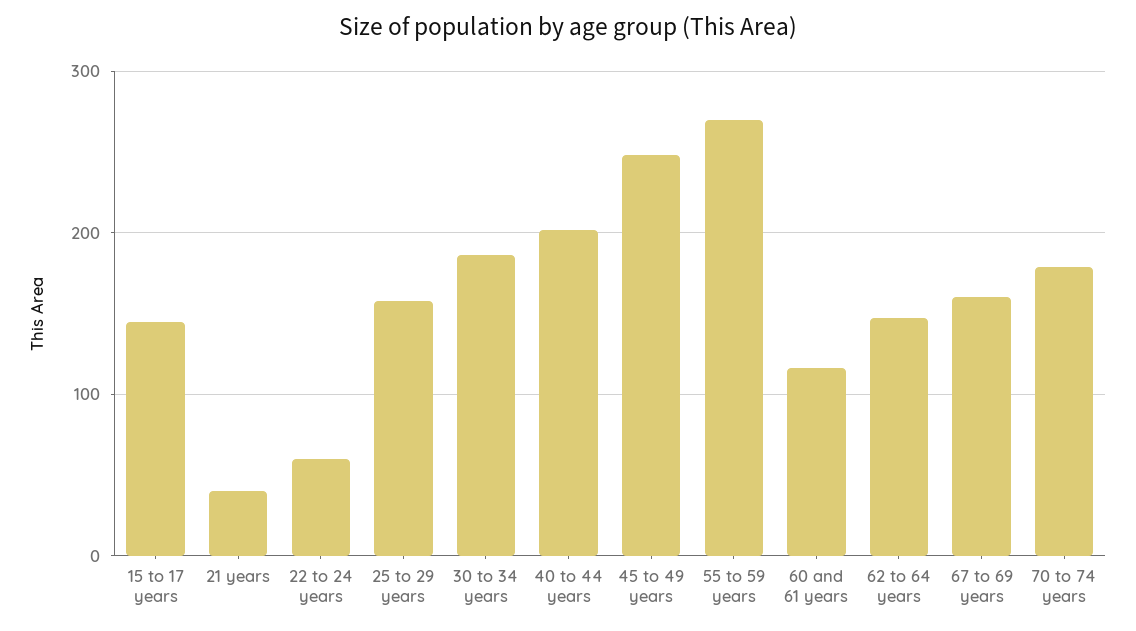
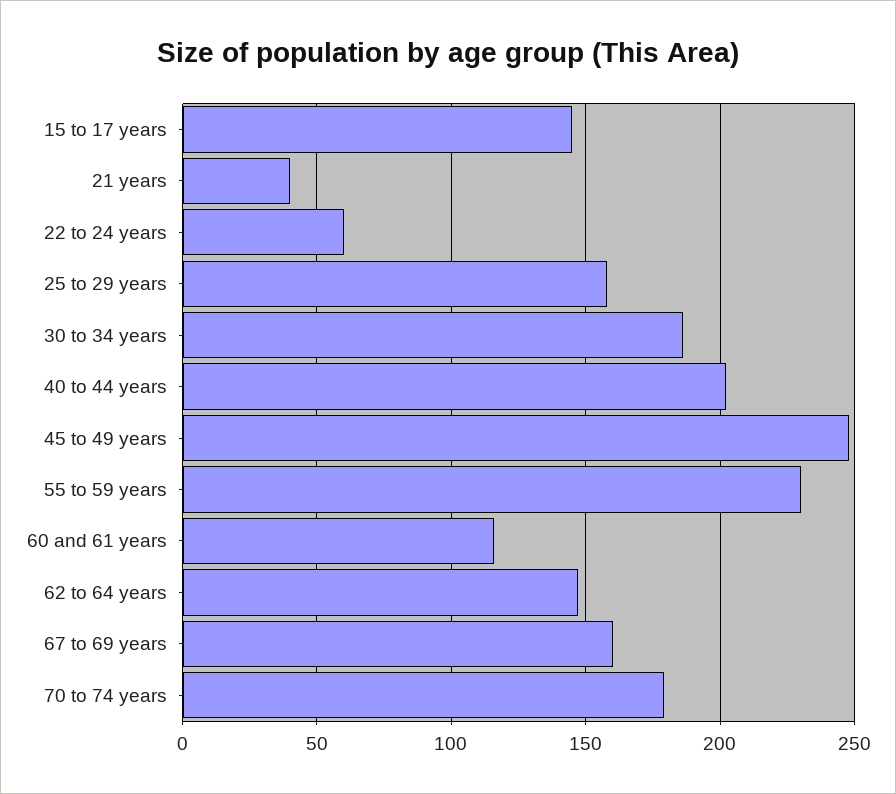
  {
    "15 to 17 years": 145,
    "21 years": 40,
    "22 to 24 years": 60,
    "25 to 29 years": 160,
    "30 to 34 years": 185,
    "40 to 44 years": 200,
    "45 to 49 years": 250,
-   "55 to 59 years": 270,
+   "55 to 59 years": 230,
    "60 and 61 years": 115,
    "62 to 64 years": 145,
    "67 to 69 years": 160,
    "70 to 74 years": 180
  }

